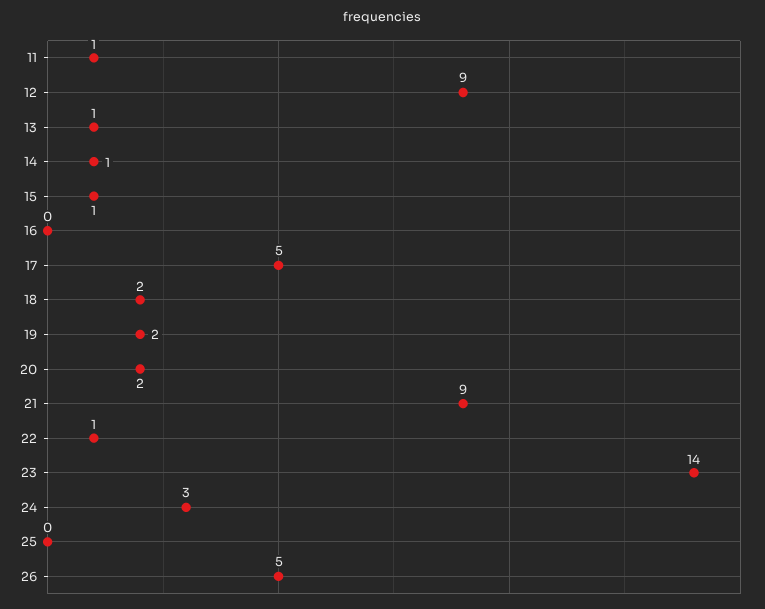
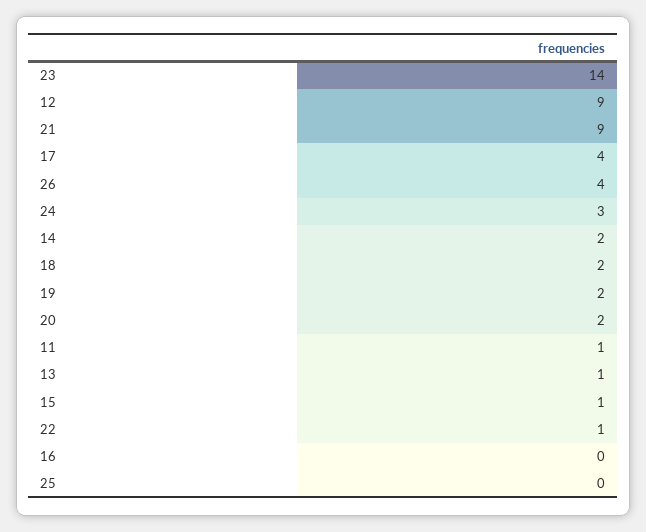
  {
    "11": 1,
    "12": 9,
    "13": 1,
-   "14": 1,
+   "14": 2,
    "15": 1,
    "16": 0,
-   "17": 5,
+   "17": 4,
    "18": 2,
    "19": 2,
    "20": 2,
    "21": 9,
    "22": 1,
    "23": 14,
    "24": 3,
    "25": 0,
-   "26": 5
+   "26": 4
  }

